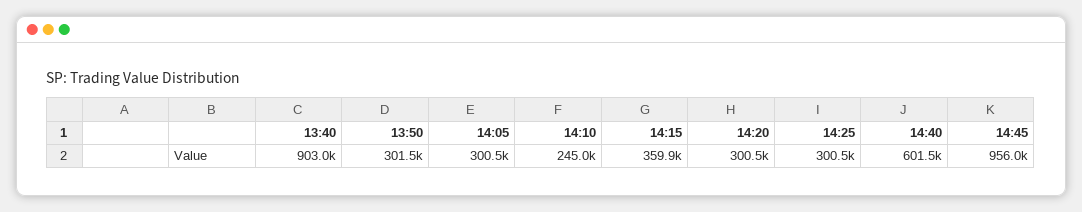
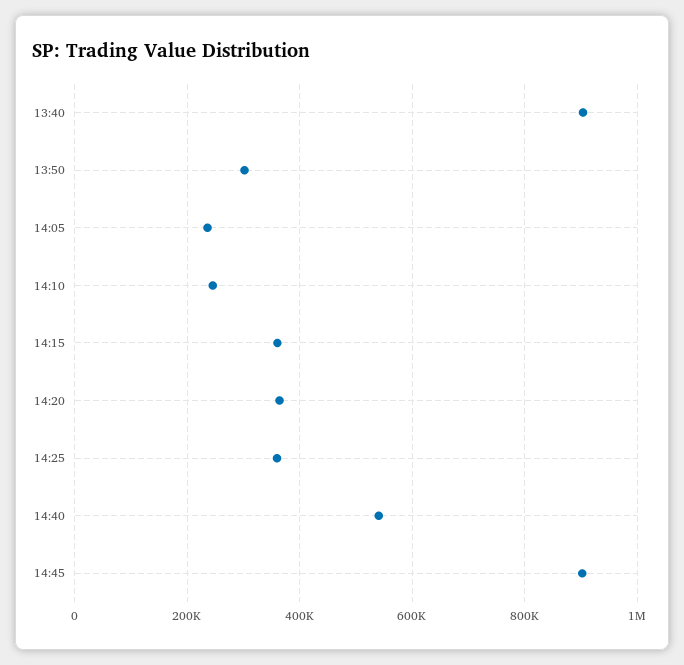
  {
    "13:40": 903000,
    "13:50": 301500,
-   "14:05": 300500,
+   "14:05": 240000,
    "14:10": 245000,
    "14:15": 359900,
-   "14:20": 300500,
+   "14:20": 360000,
-   "14:25": 300500,
+   "14:25": 360000,
-   "14:40": 601500,
+   "14:40": 540000,
-   "14:45": 956000
+   "14:45": 900000
  }

